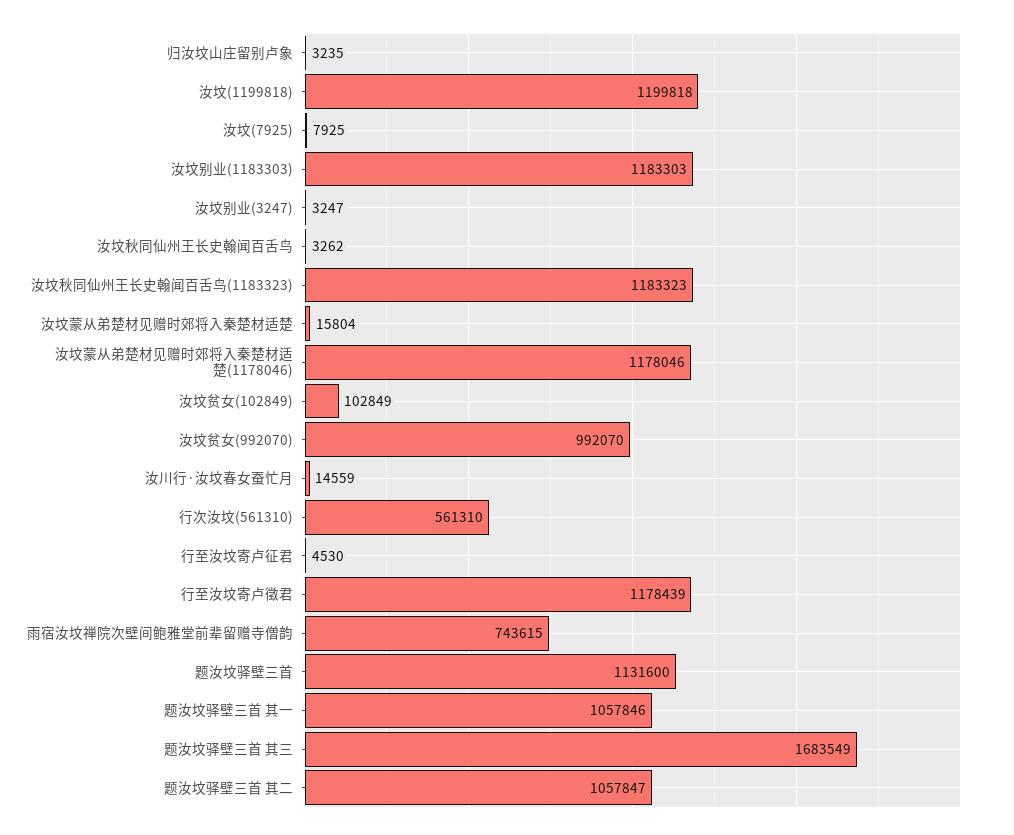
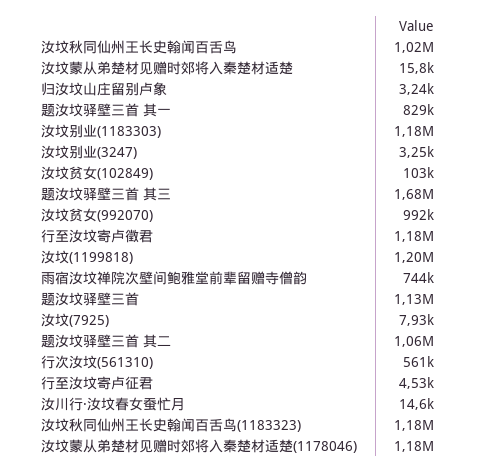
  {
    "归汝坟山庄留别卢象": 3235,
    "汝坟(1199818)": 1199818,
    "汝坟(7925)": 7925,
    "汝坟别业(1183303)": 1183303,
    "汝坟别业(3247)": 3247,
-   "汝坟秋同仙州王长史翰闻百舌鸟": 3262,
+   "汝坟秋同仙州王长史翰闻百舌鸟": 1020000,
    "汝坟秋同仙州王长史翰闻百舌鸟(1183323)": 1183323,
    "汝坟蒙从弟楚材见赠时郊将入秦楚材适楚": 15804,
    "汝坟蒙从弟楚材见赠时郊将入秦楚材适楚(1178046)": 1178046,
    "汝坟贫女(102849)": 102849,
    "汝坟贫女(992070)": 992070,
    "汝川行·汝坟春女蚕忙月": 14559,
    "行次汝坟(561310)": 561310,
    "行至汝坟寄卢征君": 4530,
    "行至汝坟寄卢徵君": 1178439,
    "雨宿汝坟禅院次壁间鲍雅堂前辈留赠寺僧韵": 743615,
    "题汝坟驿壁三首": 1131600,
-   "题汝坟驿壁三首 其一": 1057846,
+   "题汝坟驿壁三首 其一": 829000,
    "题汝坟驿壁三首 其三": 1683549,
    "题汝坟驿壁三首 其二": 1057847
  }

